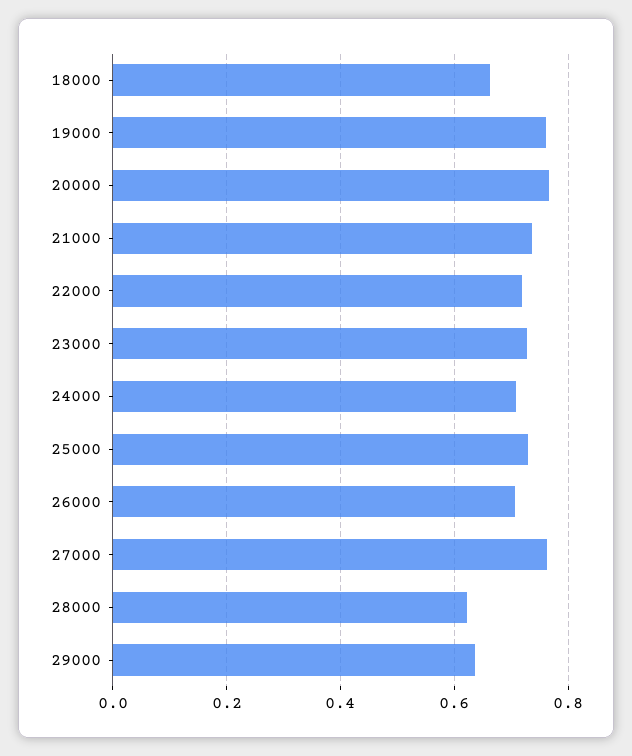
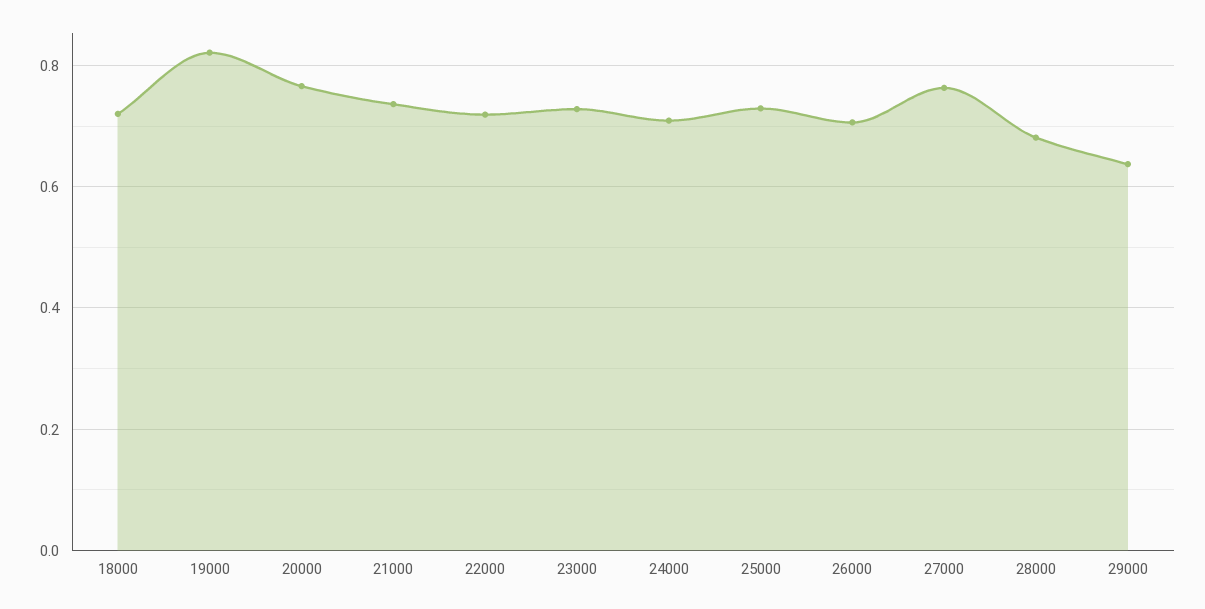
  {
-   "18000": 0.66,
+   "18000": 0.72,
-   "19000": 0.76,
+   "19000": 0.82,
    "20000": 0.76,
    "21000": 0.74,
    "22000": 0.72,
    "23000": 0.72,
    "24000": 0.7,
    "25000": 0.72,
    "26000": 0.7,
    "27000": 0.76,
-   "28000": 0.62,
+   "28000": 0.68,
    "29000": 0.64
  }

